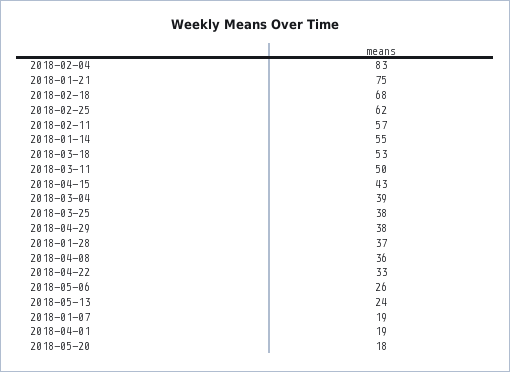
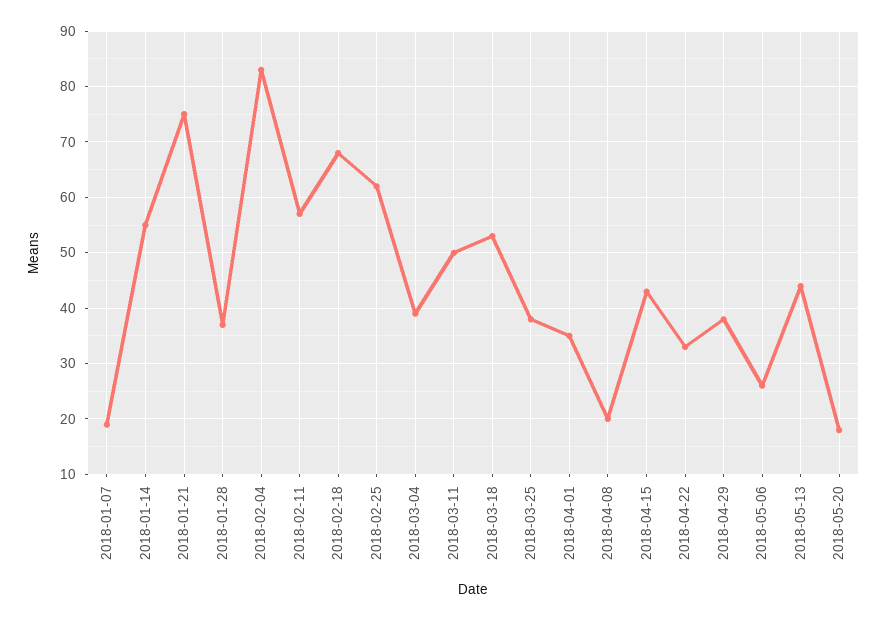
  {
    "2018-02-04": 83,
    "2018-01-21": 75,
    "2018-02-18": 68,
    "2018-02-25": 62,
    "2018-02-11": 57,
    "2018-01-14": 55,
    "2018-03-18": 53,
    "2018-03-11": 50,
    "2018-04-15": 43,
    "2018-03-04": 39,
    "2018-03-25": 38,
    "2018-04-29": 38,
    "2018-01-28": 37,
-   "2018-04-08": 36,
+   "2018-04-08": 20,
    "2018-04-22": 33,
    "2018-05-06": 26,
-   "2018-05-13": 24,
+   "2018-05-13": 45,
    "2018-01-07": 19,
-   "2018-04-01": 19,
+   "2018-04-01": 35,
    "2018-05-20": 18
  }

